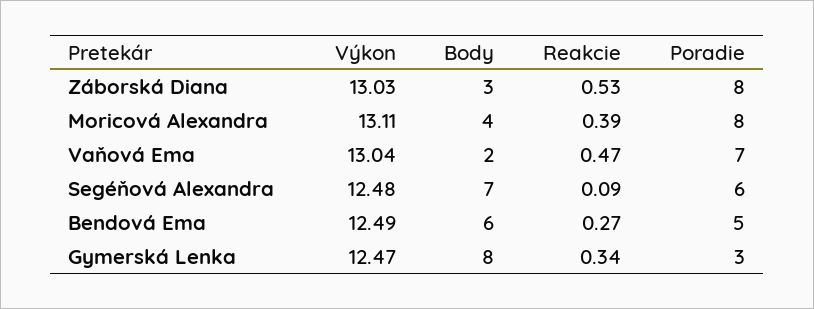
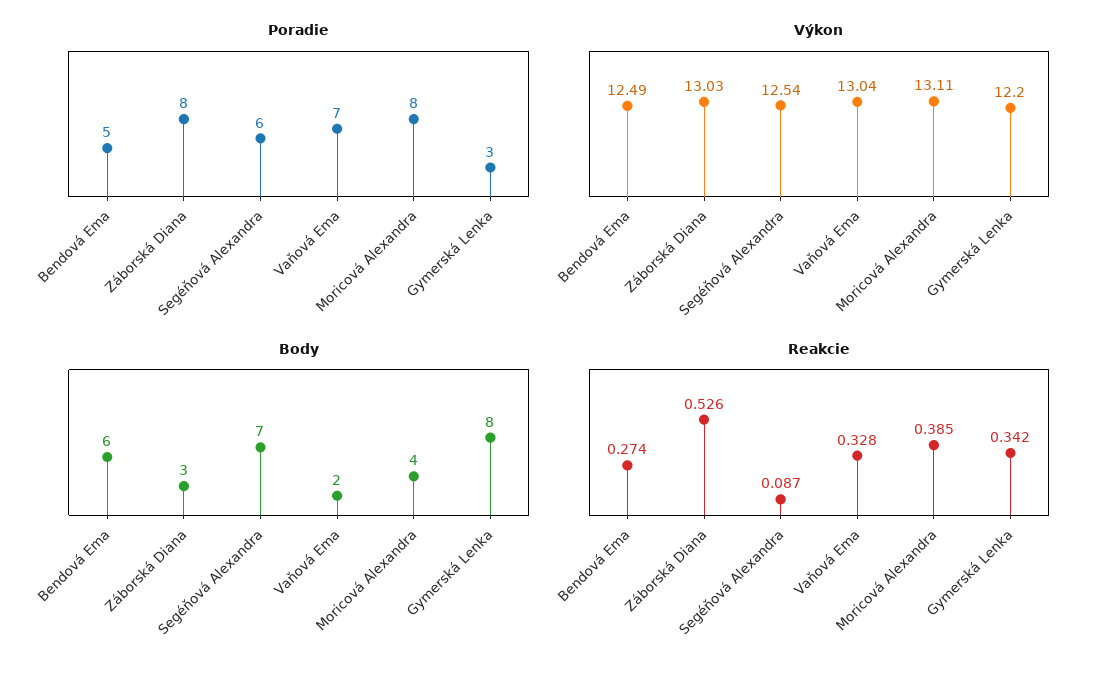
  {
    "Výkon": {
      "Záborská Diana": 13.03,
      "Moricová Alexandra": 13.11,
      "Vaňová Ema": 13.04,
-     "Segéňová Alexandra": 12.48,
+     "Segéňová Alexandra": 12.54,
      "Bendová Ema": 12.49,
-     "Gymerská Lenka": 12.47
+     "Gymerská Lenka": 12.2
    },
    "Body": {
      "Záborská Diana": 3,
      "Moricová Alexandra": 4,
      "Vaňová Ema": 2,
      "Segéňová Alexandra": 7,
      "Bendová Ema": 6,
      "Gymerská Lenka": 8
    },
    "Reakcie": {
      "Záborská Diana": 0.526,
      "Moricová Alexandra": 0.385,
-     "Vaňová Ema": 0.47,
+     "Vaňová Ema": 0.328,
      "Segéňová Alexandra": 0.087,
      "Bendová Ema": 0.274,
      "Gymerská Lenka": 0.342
    },
    "Poradie": {
      "Záborská Diana": 8,
      "Moricová Alexandra": 8,
      "Vaňová Ema": 7,
      "Segéňová Alexandra": 6,
      "Bendová Ema": 5,
      "Gymerská Lenka": 3
    }
  }

